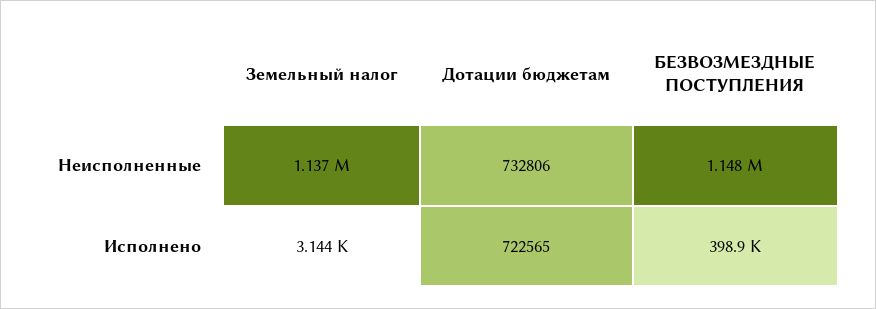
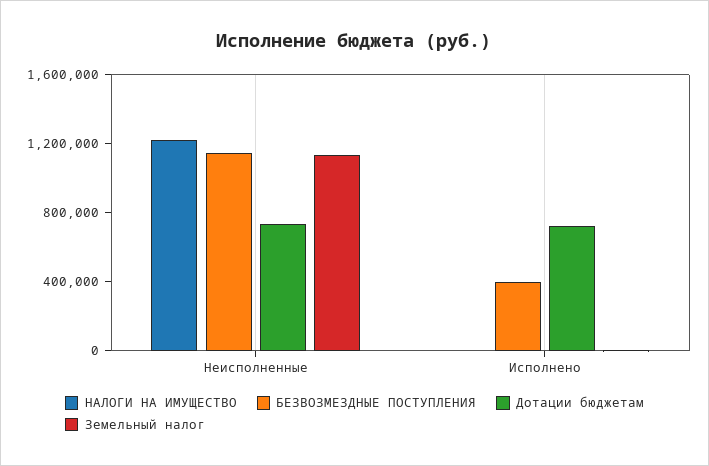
  {
    "Земельный налог": {
      "Неисполненные": 1137000,
      "Исполнено": 3144
    },
    "Дотации бюджетам": {
      "Неисполненные": 732806,
      "Исполнено": 722565
    },
    "БЕЗВОЗМЕЗДНЫЕ ПОСТУПЛЕНИЯ": {
      "Неисполненные": 1148000,
      "Исполнено": 398900
-   }
+   },
+   "НАЛОГИ НА ИМУЩЕСТВО": {
+     "Неисполненные": 1200000,
+     "Исполнено": 0
+   }
  }

